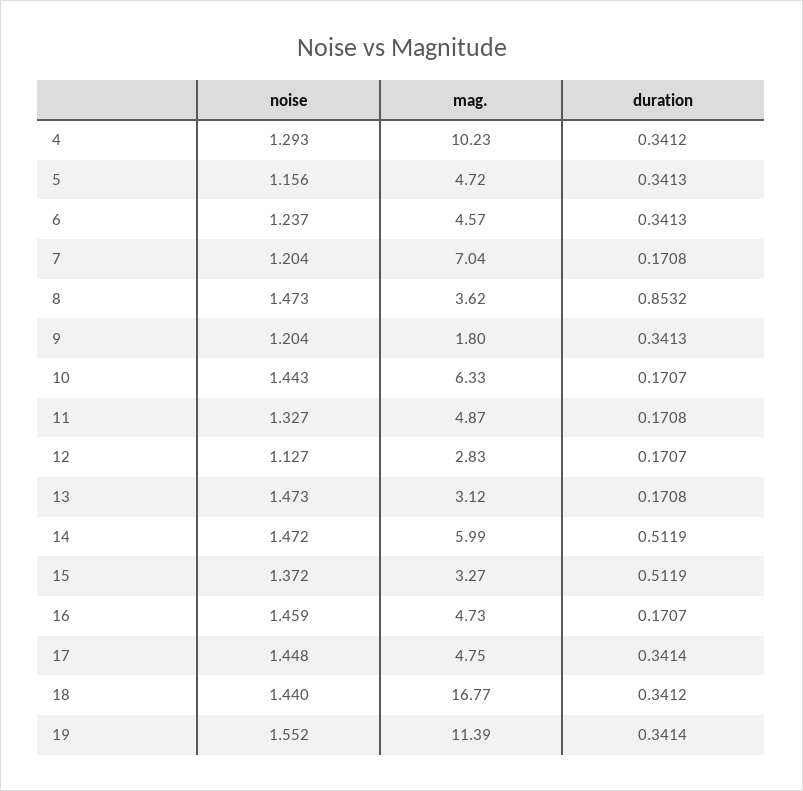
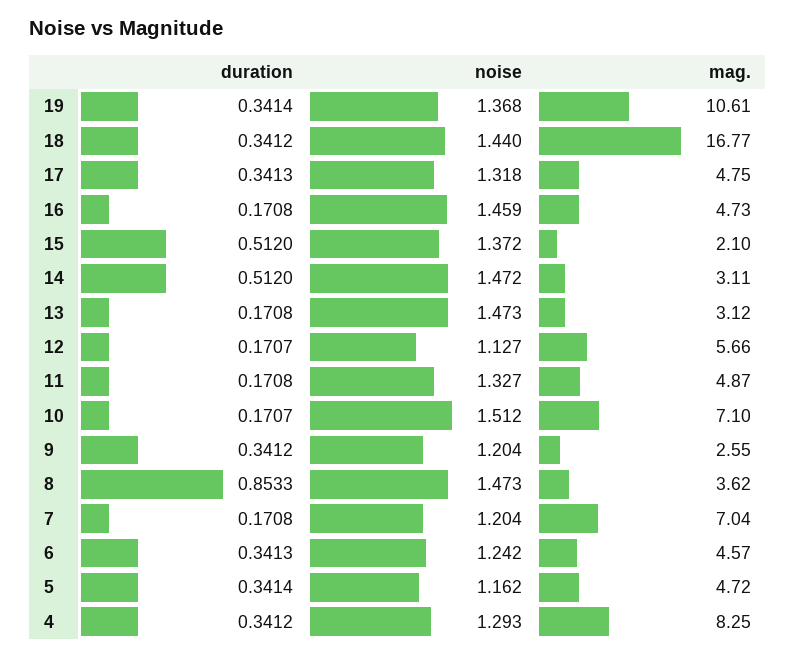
  {
    "noise": {
      "4": 1.293,
-     "5": 1.156,
+     "5": 1.162,
-     "6": 1.237,
+     "6": 1.242,
      "7": 1.204,
      "8": 1.473,
      "9": 1.204,
-     "10": 1.443,
+     "10": 1.512,
      "11": 1.327,
      "12": 1.127,
      "13": 1.473,
      "14": 1.472,
      "15": 1.372,
      "16": 1.459,
-     "17": 1.448,
+     "17": 1.318,
      "18": 1.44,
-     "19": 1.552
+     "19": 1.368
    },
    "mag.": {
-     "4": 10.23,
+     "4": 8.25,
      "5": 4.72,
      "6": 4.57,
      "7": 7.04,
      "8": 3.62,
-     "9": 1.8,
+     "9": 2.55,
-     "10": 6.33,
+     "10": 7.1,
      "11": 4.87,
-     "12": 2.83,
+     "12": 5.66,
      "13": 3.12,
-     "14": 5.99,
+     "14": 3.11,
-     "15": 3.27,
+     "15": 2.1,
      "16": 4.73,
      "17": 4.75,
      "18": 16.77,
-     "19": 11.39
+     "19": 10.61
    },
    "duration": {
      "4": 0.3412,
-     "5": 0.3413,
+     "5": 0.3414,
      "6": 0.3413,
      "7": 0.1708,
-     "8": 0.8532,
+     "8": 0.8533,
-     "9": 0.3413,
+     "9": 0.3412,
      "10": 0.1707,
      "11": 0.1708,
      "12": 0.1707,
      "13": 0.1708,
-     "14": 0.5119,
+     "14": 0.512,
-     "15": 0.5119,
+     "15": 0.512,
-     "16": 0.1707,
+     "16": 0.1708,
-     "17": 0.3414,
+     "17": 0.3413,
      "18": 0.3412,
      "19": 0.3414
    }
  }

